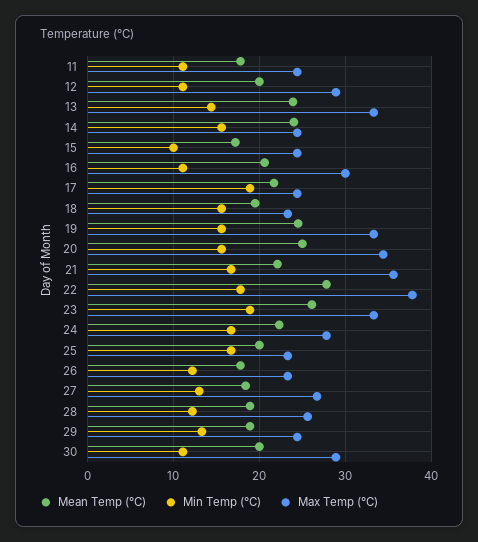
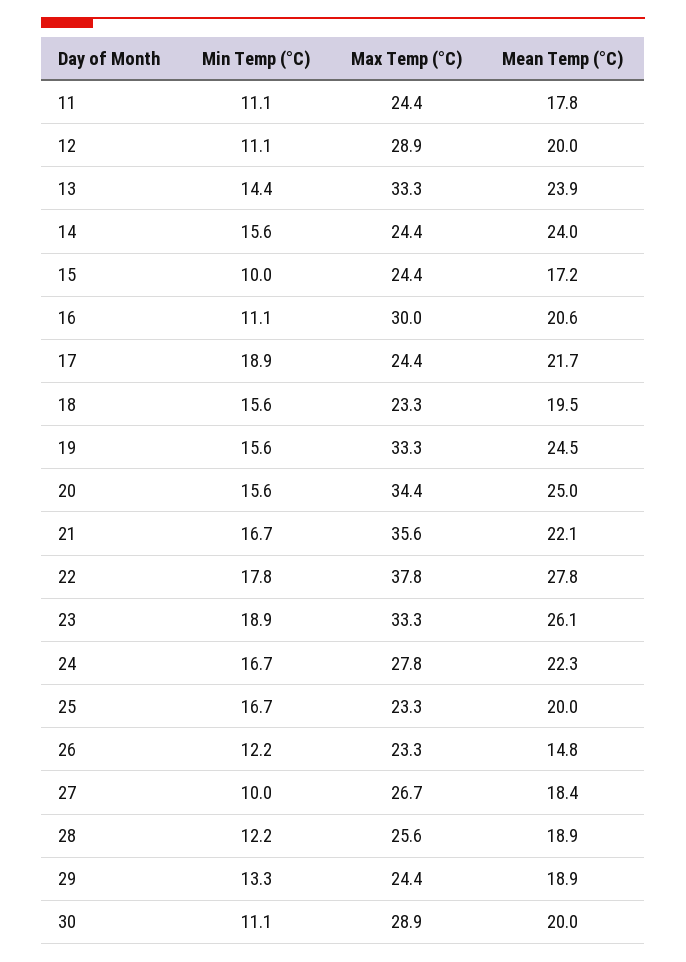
  {
    "Mean Temp (°C)": {
      "11": 17.8,
      "12": 20,
      "13": 23.9,
      "14": 24,
      "15": 17.2,
      "16": 20.6,
      "17": 21.7,
      "18": 19.5,
      "19": 24.5,
      "20": 25,
      "21": 22.1,
      "22": 27.8,
      "23": 26.1,
      "24": 22.3,
      "25": 20,
-     "26": 18,
+     "26": 14.8,
      "27": 18.4,
      "28": 18.9,
      "29": 18.9,
      "30": 20
    },
    "Min Temp (°C)": {
      "11": 11.1,
      "12": 11.1,
      "13": 14.4,
      "14": 15.6,
      "15": 10,
      "16": 11.1,
      "17": 18.9,
      "18": 15.6,
      "19": 15.6,
      "20": 15.6,
      "21": 16.7,
      "22": 17.8,
      "23": 18.9,
      "24": 16.7,
      "25": 16.7,
      "26": 12.2,
-     "27": 13,
+     "27": 10,
      "28": 12.2,
      "29": 13.3,
      "30": 11.1
    },
    "Max Temp (°C)": {
      "11": 24.4,
      "12": 28.9,
      "13": 33.3,
      "14": 24.4,
      "15": 24.4,
      "16": 30,
      "17": 24.4,
      "18": 23.3,
      "19": 33.3,
      "20": 34.4,
      "21": 35.6,
      "22": 37.8,
      "23": 33.3,
      "24": 27.8,
      "25": 23.3,
      "26": 23.3,
      "27": 26.7,
      "28": 25.6,
      "29": 24.4,
      "30": 28.9
    }
  }

